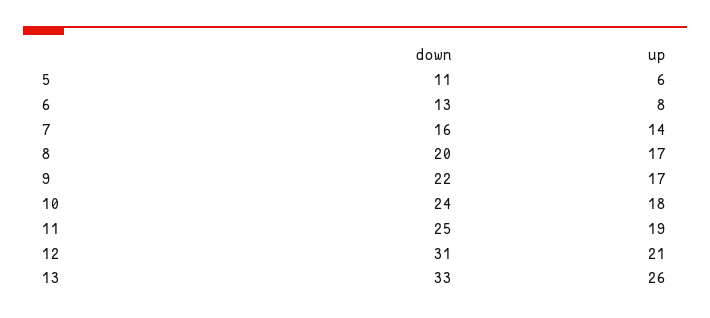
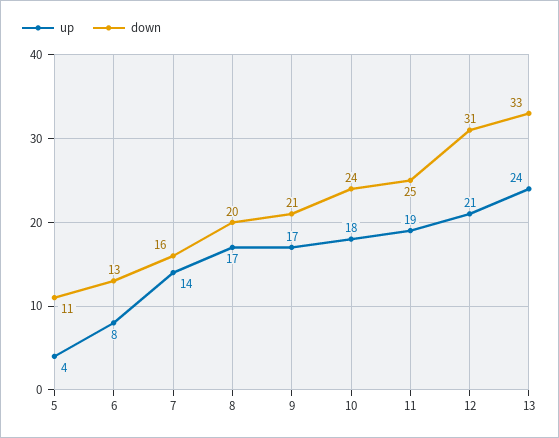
  {
    "down": {
      "5": 11,
      "6": 13,
      "7": 16,
      "8": 20,
-     "9": 22,
+     "9": 21,
      "10": 24,
      "11": 25,
      "12": 31,
      "13": 33
    },
    "up": {
-     "5": 6,
+     "5": 4,
      "6": 8,
      "7": 14,
      "8": 17,
      "9": 17,
      "10": 18,
      "11": 19,
      "12": 21,
-     "13": 26
+     "13": 24
    }
  }

